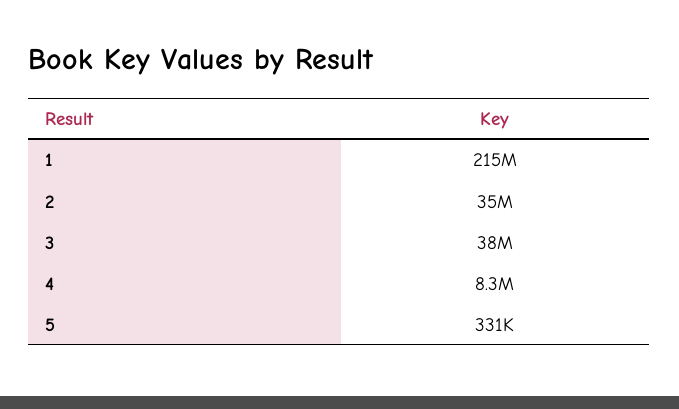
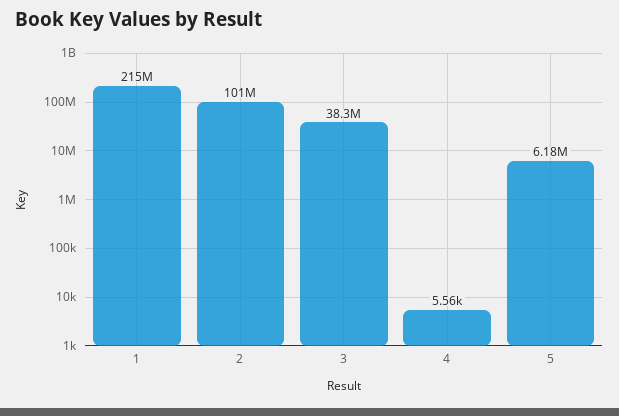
  {
    "1": 215000000,
-   "2": 35000000,
+   "2": 101000000,
    "3": 38300000,
-   "4": 8300000,
+   "4": 5560,
-   "5": 331000
+   "5": 6180000
  }

